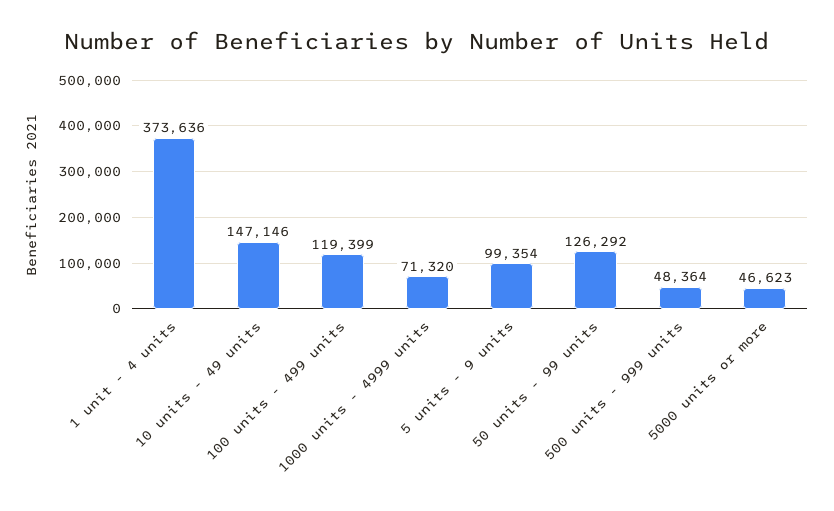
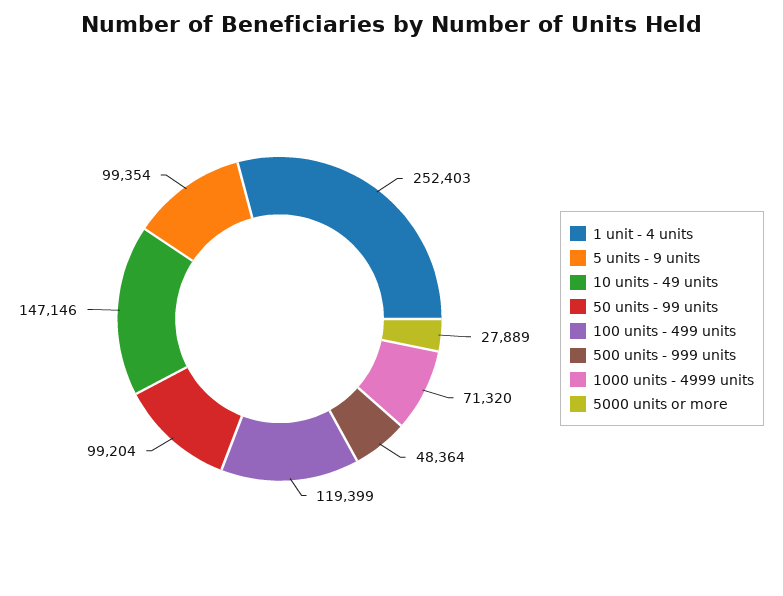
  {
-   "1 unit - 4 units": 373636,
+   "1 unit - 4 units": 252403,
    "10 units - 49 units": 147146,
    "100 units - 499 units": 119399,
    "1000 units - 4999 units": 71320,
    "5 units - 9 units": 99354,
-   "50 units - 99 units": 126292,
+   "50 units - 99 units": 99204,
    "500 units - 999 units": 48364,
-   "5000 units or more": 46623
+   "5000 units or more": 27889
  }

